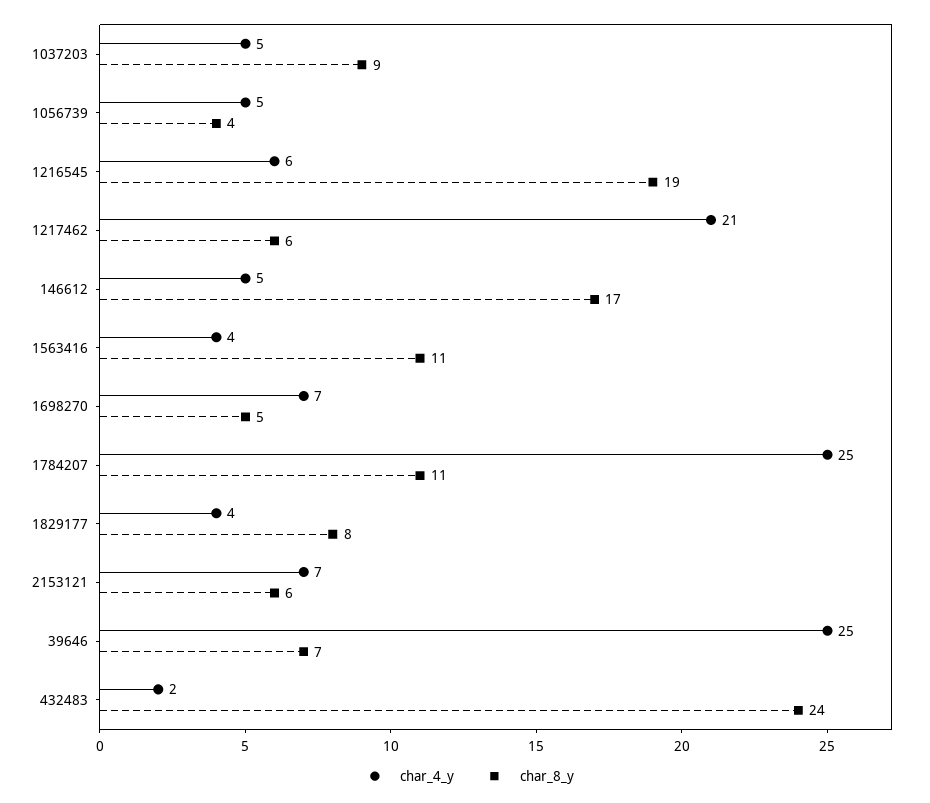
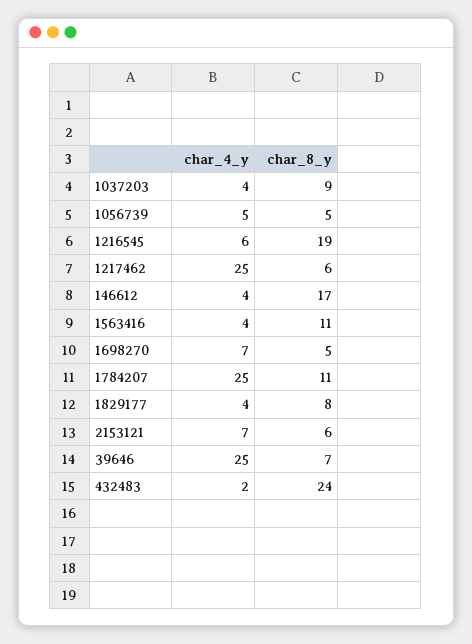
  {
    "char_4_y": {
-     "1037203": 5,
+     "1037203": 4,
      "1056739": 5,
      "1216545": 6,
-     "1217462": 21,
+     "1217462": 25,
-     "146612": 5,
+     "146612": 4,
      "1563416": 4,
      "1698270": 7,
      "1784207": 25,
      "1829177": 4,
      "2153121": 7,
      "39646": 25,
      "432483": 2
    },
    "char_8_y": {
      "1037203": 9,
-     "1056739": 4,
+     "1056739": 5,
      "1216545": 19,
      "1217462": 6,
      "146612": 17,
      "1563416": 11,
      "1698270": 5,
      "1784207": 11,
      "1829177": 8,
      "2153121": 6,
      "39646": 7,
      "432483": 24
    }
  }

